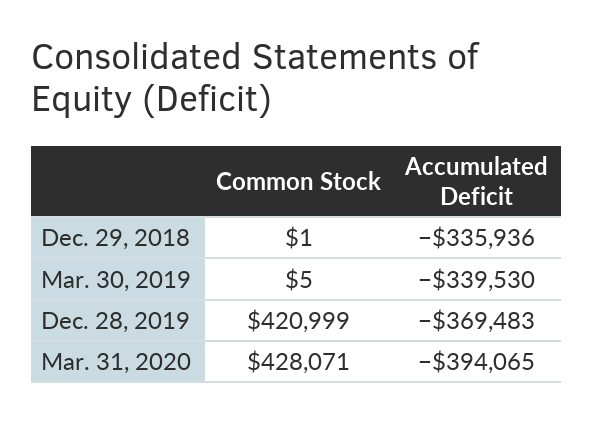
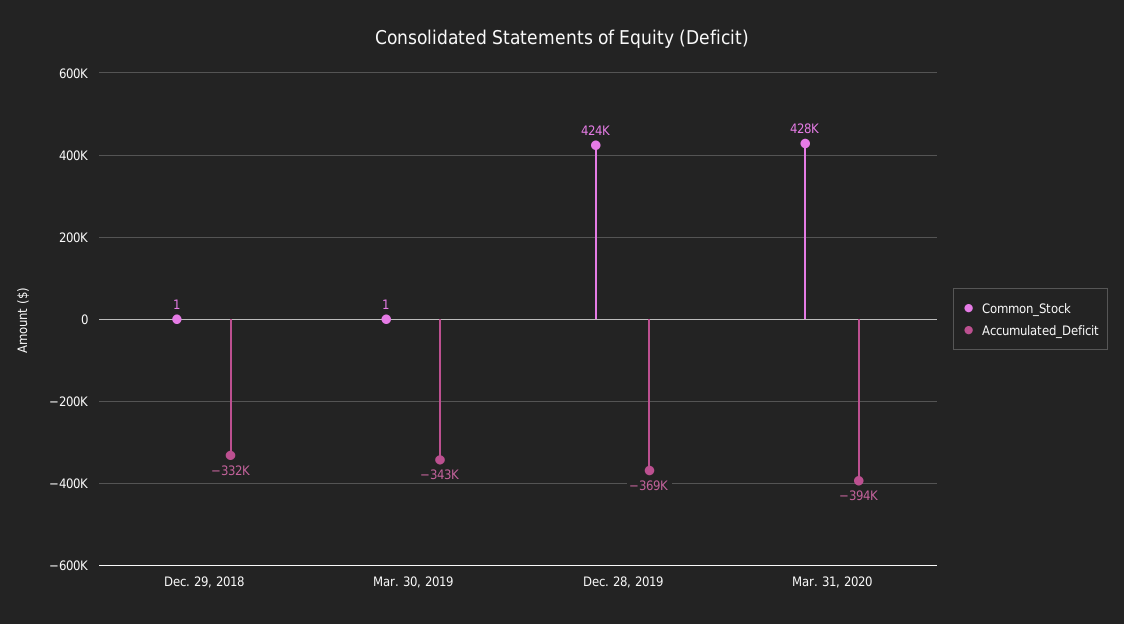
  {
    "Common Stock": {
      "Dec. 29, 2018": 1,
-     "Mar. 30, 2019": 5,
+     "Mar. 30, 2019": 1,
-     "Dec. 28, 2019": 420999,
+     "Dec. 28, 2019": 424000,
      "Mar. 31, 2020": 428071
    },
    "Accumulated Deficit": {
-     "Dec. 29, 2018": -335936,
+     "Dec. 29, 2018": -332000,
-     "Mar. 30, 2019": -339530,
+     "Mar. 30, 2019": -343000,
      "Dec. 28, 2019": -369483,
      "Mar. 31, 2020": -394065
    }
  }

